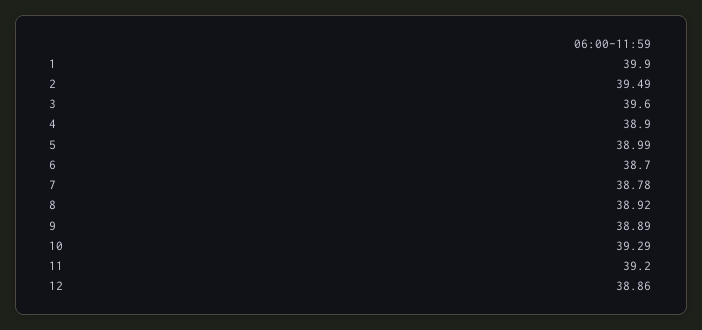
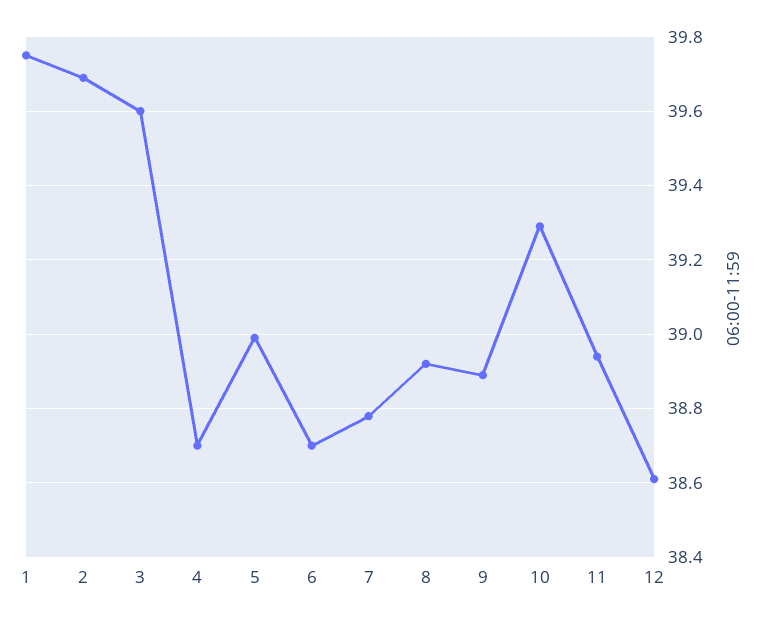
  {
-   "1": 39.9,
+   "1": 39.75,
-   "2": 39.49,
+   "2": 39.7,
    "3": 39.6,
-   "4": 38.9,
+   "4": 38.7,
    "5": 38.99,
    "6": 38.7,
    "7": 38.78,
    "8": 38.92,
    "9": 38.89,
    "10": 39.29,
-   "11": 39.2,
+   "11": 38.95,
-   "12": 38.86
+   "12": 38.6
  }

